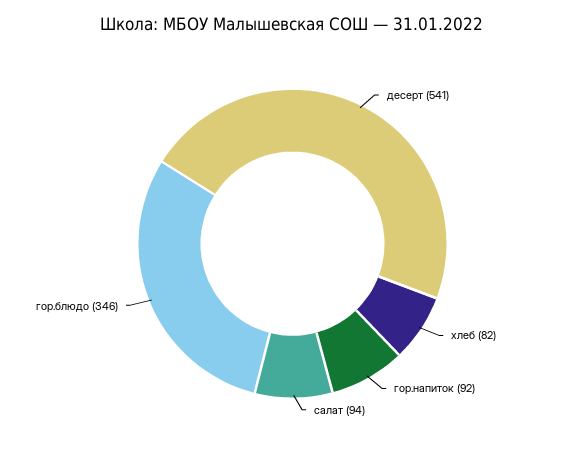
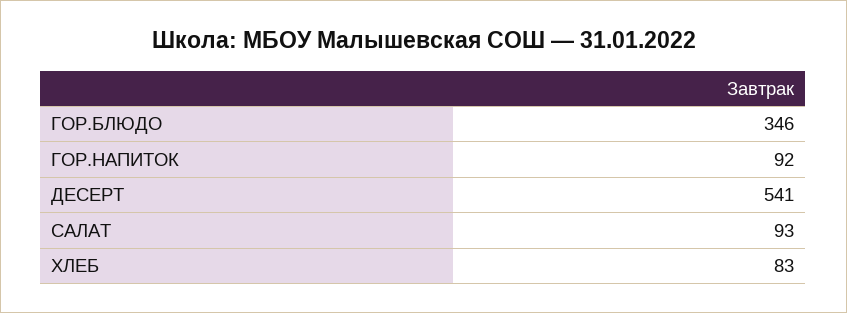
  {
    "десерт": 541,
-   "хлеб": 82,
+   "хлеб": 83,
    "гор.напиток": 92,
-   "салат": 94,
+   "салат": 93,
    "гор.блюдо": 346
  }

